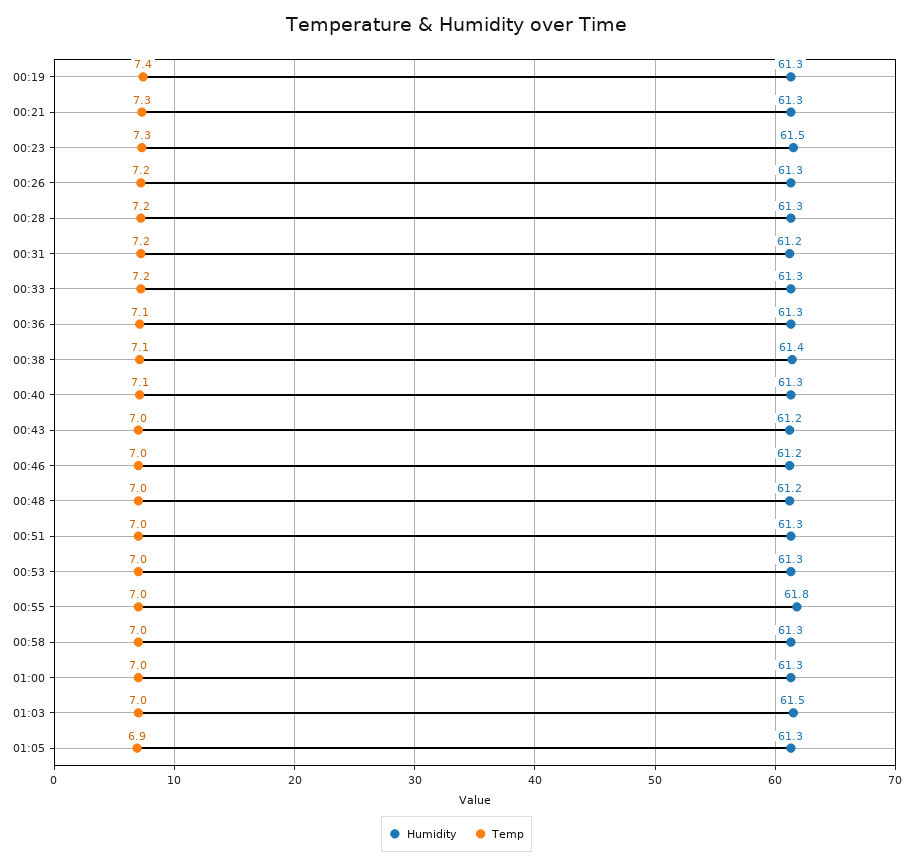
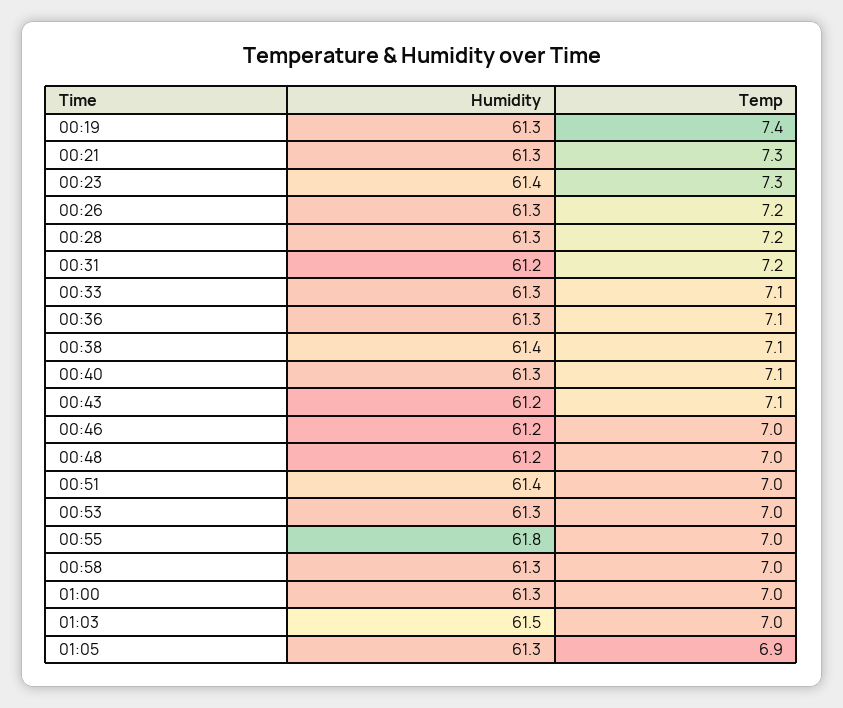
  {
    "Humidity": {
      "00:19": 61.3,
      "00:21": 61.3,
-     "00:23": 61.5,
+     "00:23": 61.4,
      "00:26": 61.3,
      "00:28": 61.3,
      "00:31": 61.2,
      "00:33": 61.3,
      "00:36": 61.3,
      "00:38": 61.4,
      "00:40": 61.3,
      "00:43": 61.2,
      "00:46": 61.2,
      "00:48": 61.2,
-     "00:51": 61.3,
+     "00:51": 61.4,
      "00:53": 61.3,
      "00:55": 61.8,
      "00:58": 61.3,
      "01:00": 61.3,
      "01:03": 61.5,
      "01:05": 61.3
    },
    "Temp": {
      "00:19": 7.4,
      "00:21": 7.3,
      "00:23": 7.3,
      "00:26": 7.2,
      "00:28": 7.2,
      "00:31": 7.2,
-     "00:33": 7.2,
+     "00:33": 7.1,
      "00:36": 7.1,
      "00:38": 7.1,
      "00:40": 7.1,
-     "00:43": 7,
+     "00:43": 7.1,
      "00:46": 7,
      "00:48": 7,
      "00:51": 7,
      "00:53": 7,
      "00:55": 7,
      "00:58": 7,
      "01:00": 7,
      "01:03": 7,
      "01:05": 6.9
    }
  }

